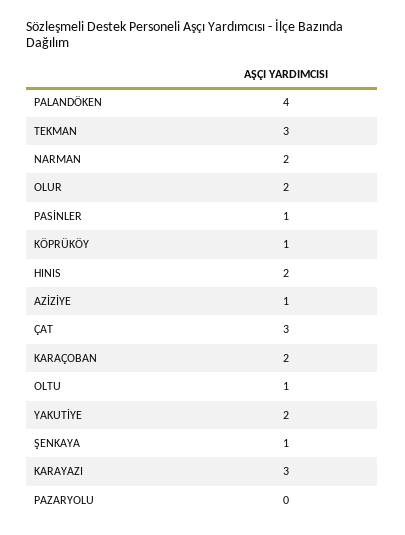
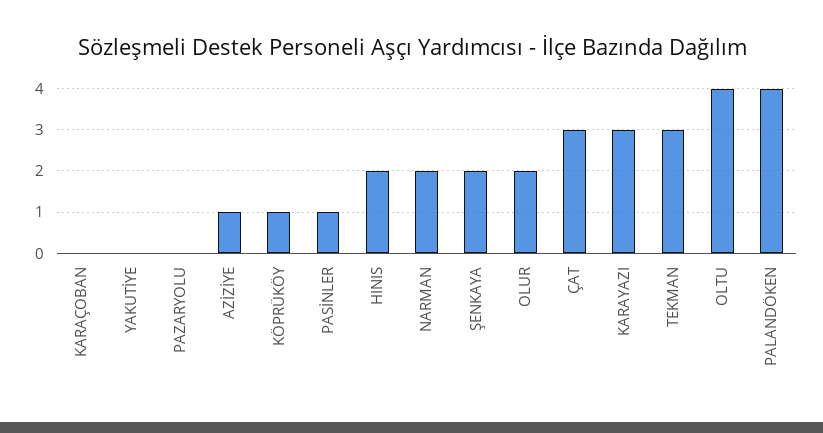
  {
    "PALANDÖKEN": 4,
    "TEKMAN": 3,
    "NARMAN": 2,
    "OLUR": 2,
    "PASİNLER": 1,
    "KÖPRÜKÖY": 1,
    "HINIS": 2,
    "AZİZİYE": 1,
    "ÇAT": 3,
-   "KARAÇOBAN": 2,
+   "KARAÇOBAN": 0,
-   "OLTU": 1,
+   "OLTU": 4,
-   "YAKUTİYE": 2,
+   "YAKUTİYE": 0,
-   "ŞENKAYA": 1,
+   "ŞENKAYA": 2,
    "KARAYAZI": 3,
    "PAZARYOLU": 0
  }

